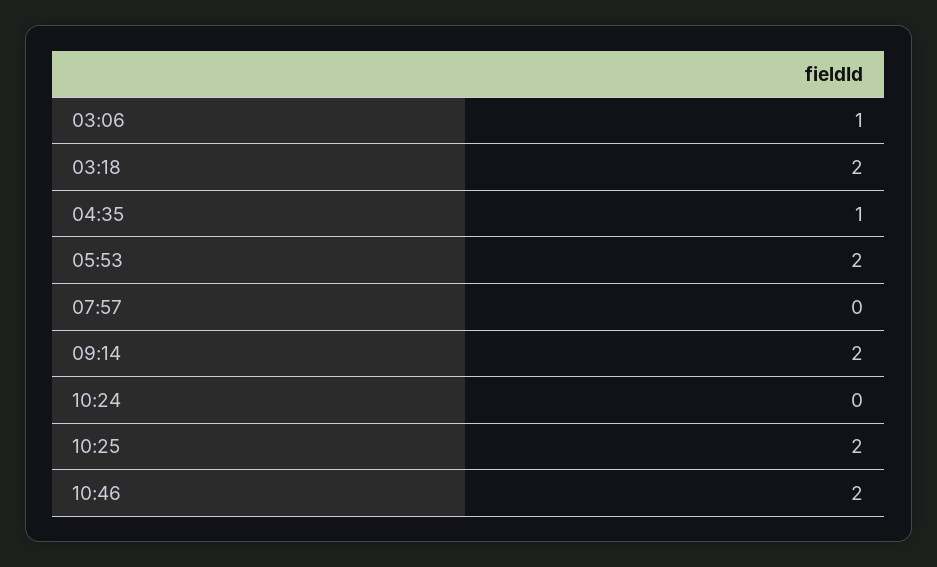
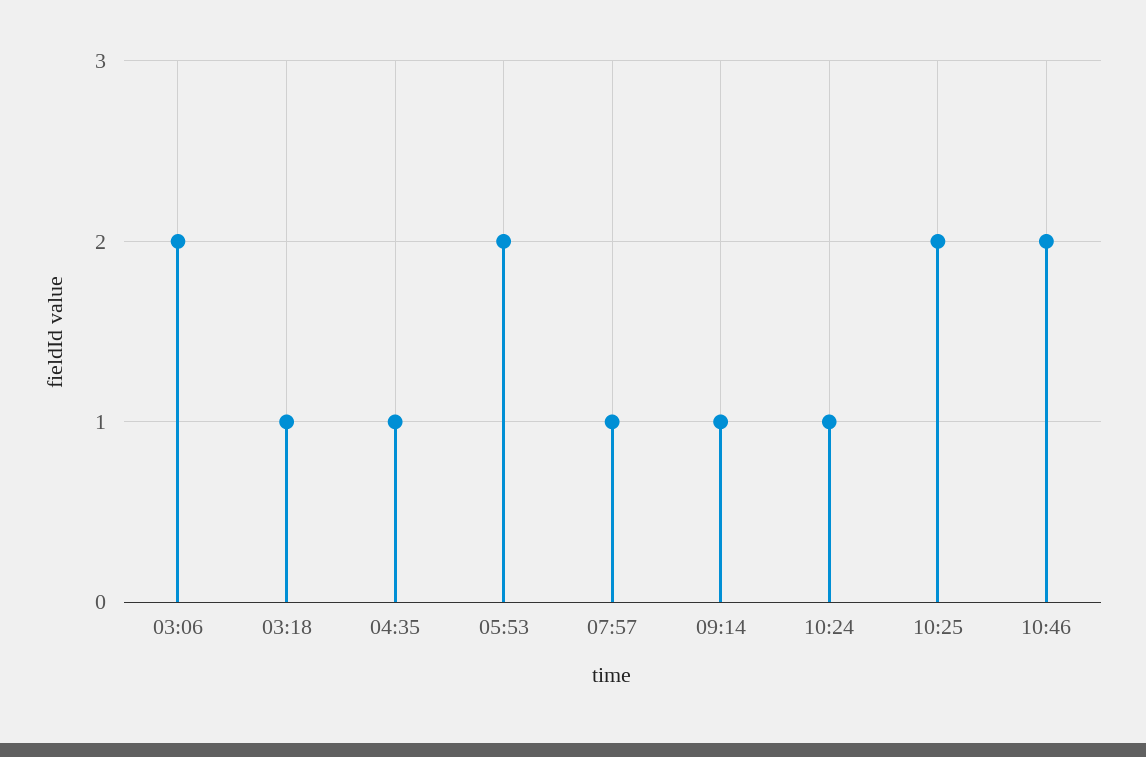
  {
-   "03:06": 1,
+   "03:06": 2,
-   "03:18": 2,
+   "03:18": 1,
    "04:35": 1,
    "05:53": 2,
-   "07:57": 0,
+   "07:57": 1,
-   "09:14": 2,
+   "09:14": 1,
-   "10:24": 0,
+   "10:24": 1,
    "10:25": 2,
    "10:46": 2
  }

